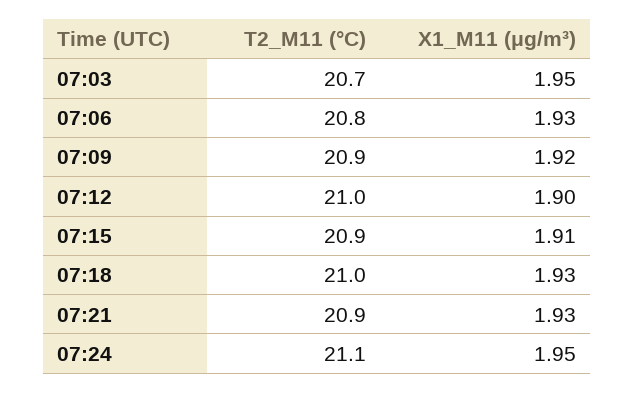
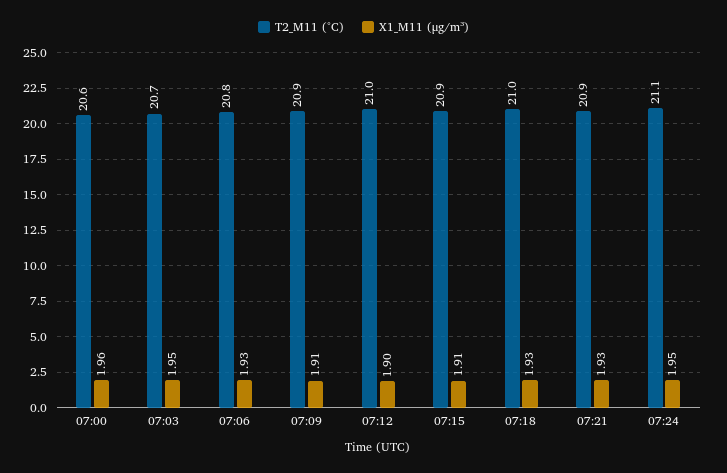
  {
    "T2_M11 (°C)": {
      "07:03": 20.7,
      "07:06": 20.8,
      "07:09": 20.9,
      "07:12": 21,
      "07:15": 20.9,
      "07:18": 21,
      "07:21": 20.9,
-     "07:24": 21.1
+     "07:24": 21.1,
+     "07:00": 20.6
    },
    "X1_M11 (μg/m³)": {
      "07:03": 1.95,
      "07:06": 1.93,
-     "07:09": 1.92,
+     "07:09": 1.91,
      "07:12": 1.9,
      "07:15": 1.91,
      "07:18": 1.93,
      "07:21": 1.93,
-     "07:24": 1.95
+     "07:24": 1.95,
+     "07:00": 1.96
    }
  }

